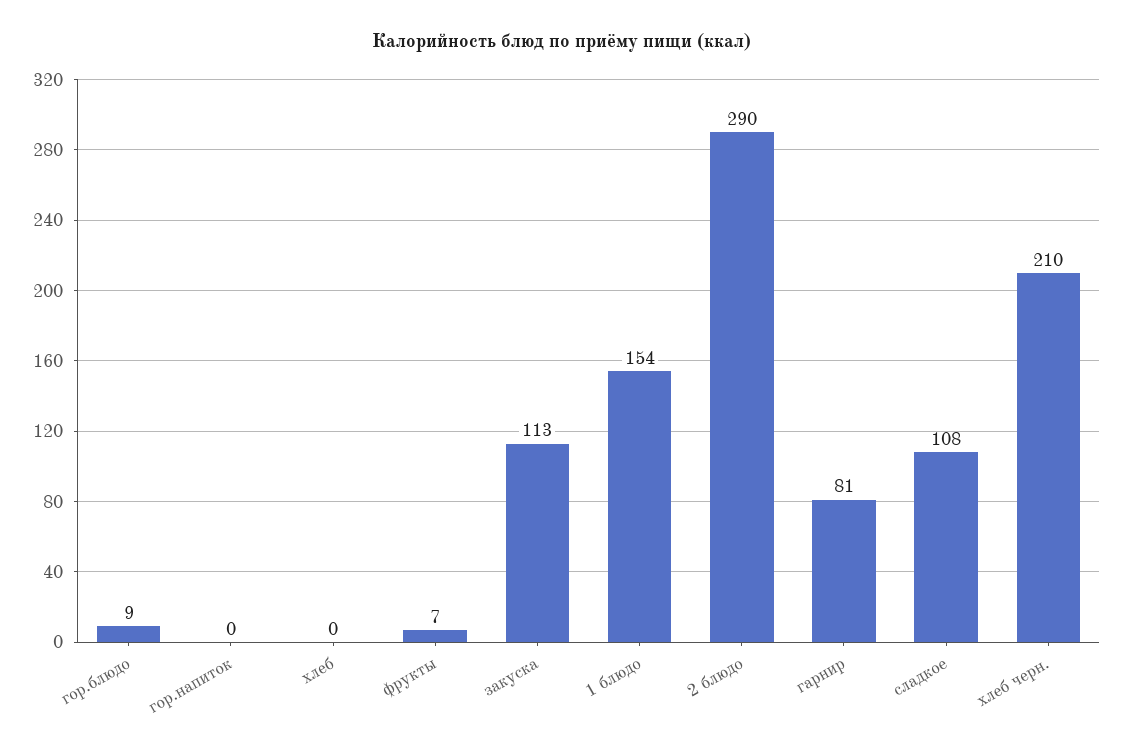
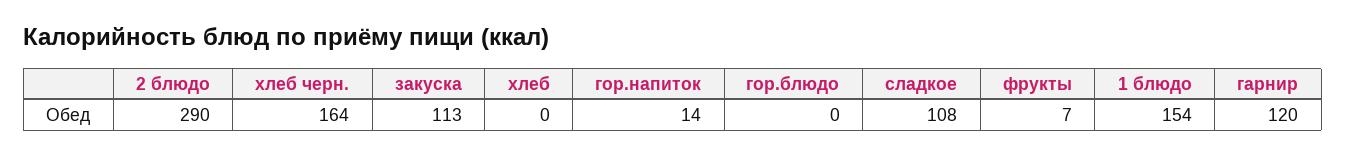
  {
-   "гор.блюдо": 9,
+   "гор.блюдо": 0,
-   "гор.напиток": 0,
+   "гор.напиток": 14,
    "хлеб": 0,
    "фрукты": 7,
    "закуска": 113,
    "1 блюдо": 154,
    "2 блюдо": 290,
-   "гарнир": 81,
+   "гарнир": 120,
    "сладкое": 108,
-   "хлеб черн.": 210
+   "хлеб черн.": 164
  }

